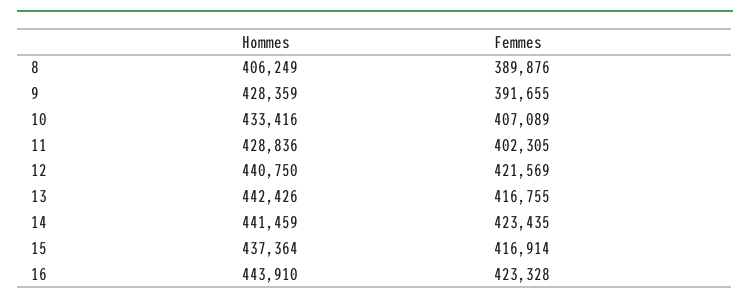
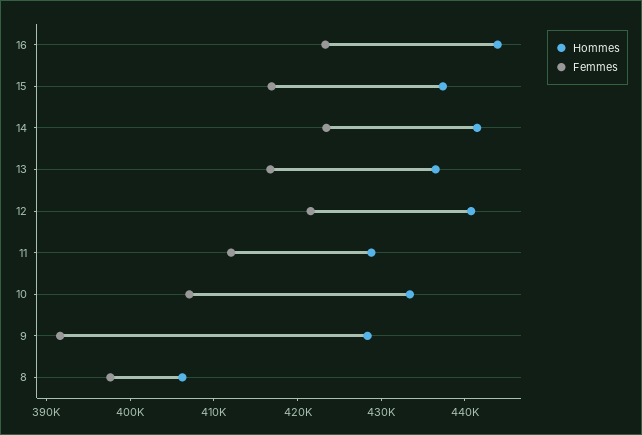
  {
    "Hommes": {
      "8": 406249,
      "9": 428359,
      "10": 433416,
      "11": 428836,
      "12": 440750,
-     "13": 442426,
+     "13": 436000,
      "14": 441459,
      "15": 437364,
      "16": 443910
    },
    "Femmes": {
-     "8": 389876,
+     "8": 398000,
      "9": 391655,
      "10": 407089,
-     "11": 402305,
+     "11": 412000,
      "12": 421569,
      "13": 416755,
      "14": 423435,
      "15": 416914,
      "16": 423328
    }
  }

